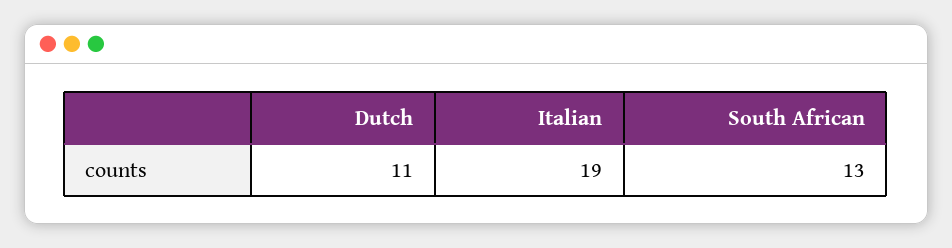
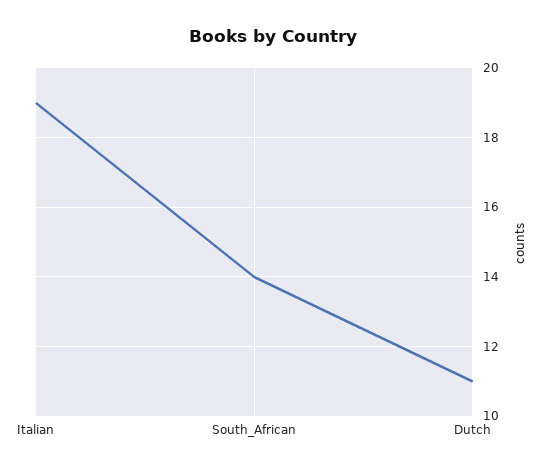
  {
    "Dutch": 11,
    "Italian": 19,
-   "South African": 13
+   "South African": 14
  }

